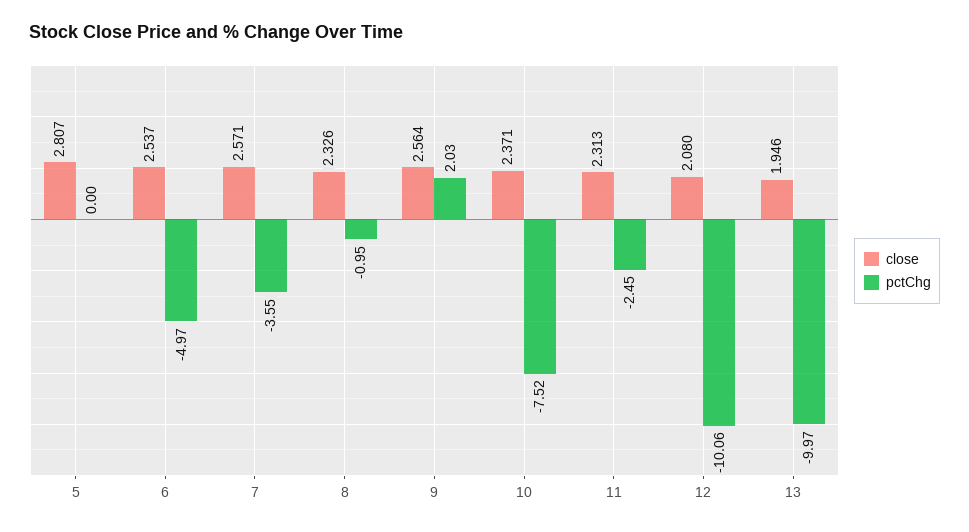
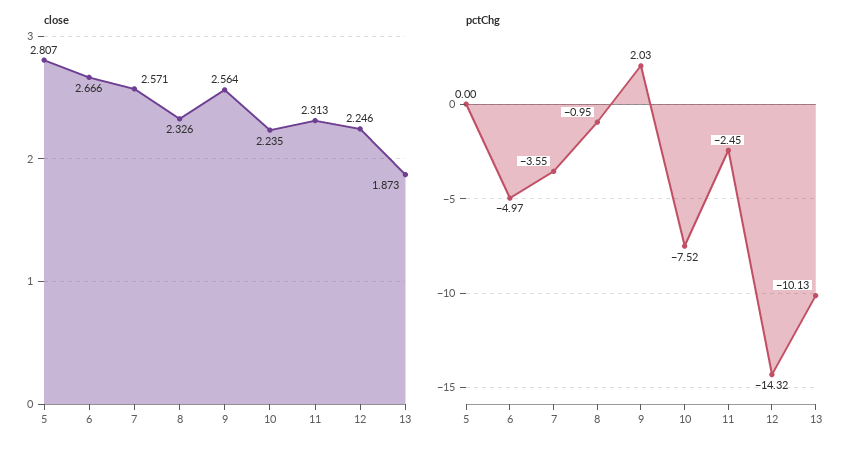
  {
    "close": {
      "5": 2.807,
-     "6": 2.537,
+     "6": 2.666,
      "7": 2.571,
      "8": 2.326,
      "9": 2.564,
-     "10": 2.371,
+     "10": 2.235,
      "11": 2.313,
-     "12": 2.08,
+     "12": 2.246,
-     "13": 1.946
+     "13": 1.873
    },
    "pctChg": {
      "5": 0,
      "6": -4.97,
      "7": -3.55,
      "8": -0.95,
      "9": 2.03,
      "10": -7.52,
      "11": -2.45,
-     "12": -10.06,
+     "12": -14.32,
-     "13": -9.97
+     "13": -10.13
    }
  }

